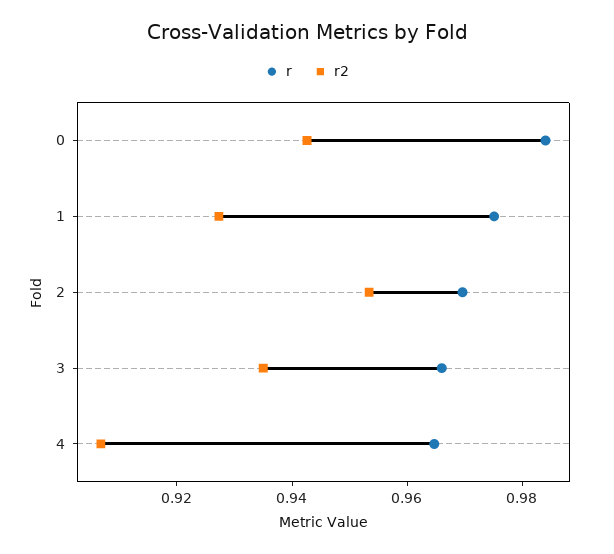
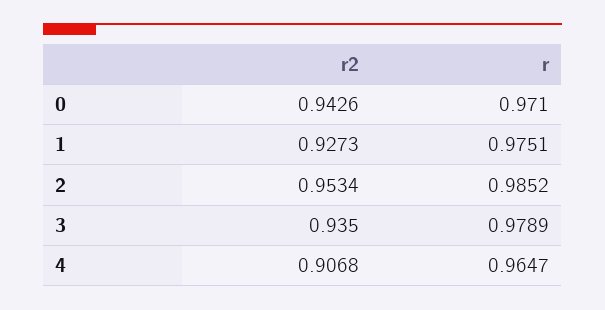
  {
    "r": {
-     "0": 0.985,
+     "0": 0.971,
      "1": 0.9751,
-     "2": 0.97,
+     "2": 0.9852,
-     "3": 0.965,
+     "3": 0.9789,
      "4": 0.9647
    },
    "r2": {
      "0": 0.9426,
      "1": 0.9273,
      "2": 0.9534,
      "3": 0.935,
      "4": 0.9068
    }
  }

